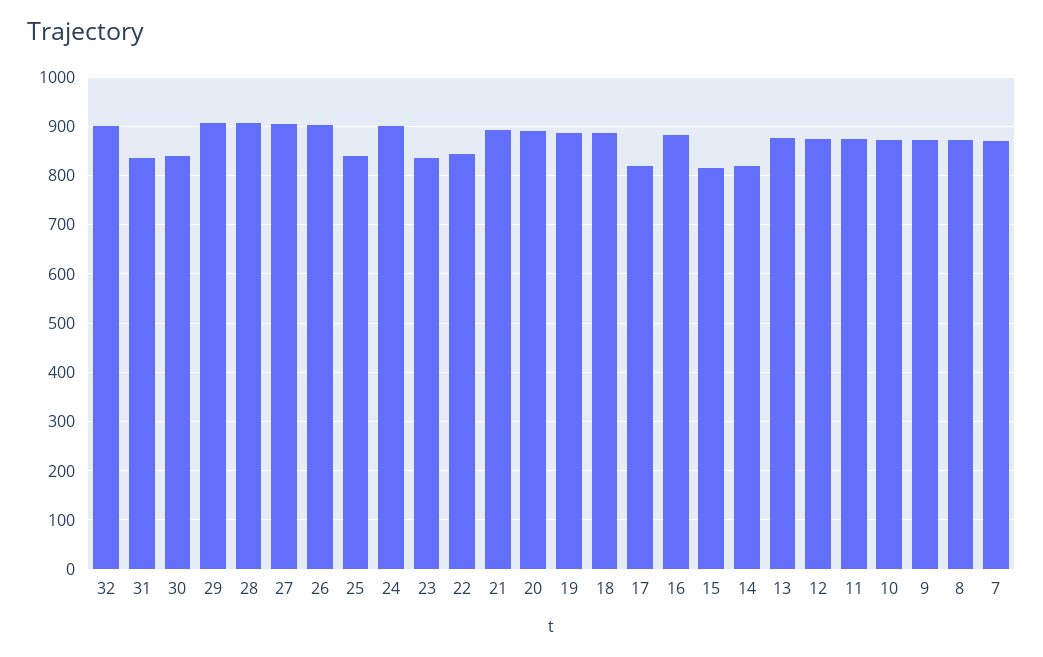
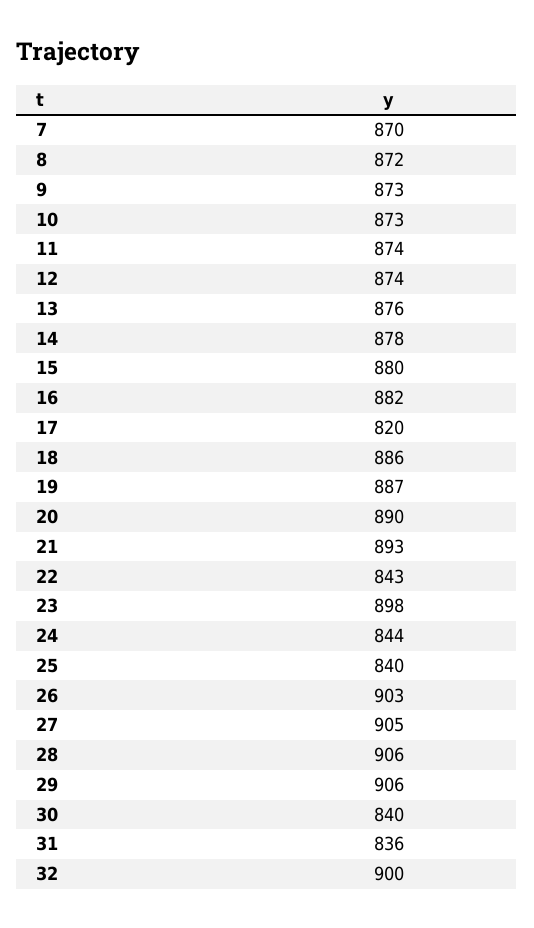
  {
    "32": 900,
    "31": 836,
    "30": 840,
    "29": 906,
    "28": 906,
    "27": 905,
    "26": 903,
    "25": 840,
-   "24": 900,
+   "24": 844,
-   "23": 840,
+   "23": 898,
    "22": 843,
    "21": 893,
    "20": 890,
    "19": 887,
    "18": 886,
    "17": 820,
    "16": 882,
-   "15": 820,
+   "15": 880,
-   "14": 820,
+   "14": 878,
    "13": 876,
    "12": 874,
    "11": 874,
    "10": 873,
    "9": 873,
    "8": 872,
    "7": 870
  }

